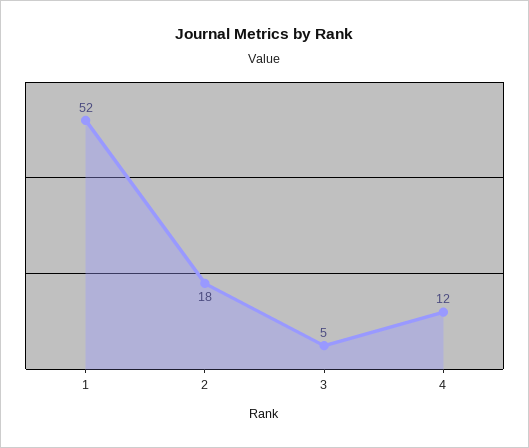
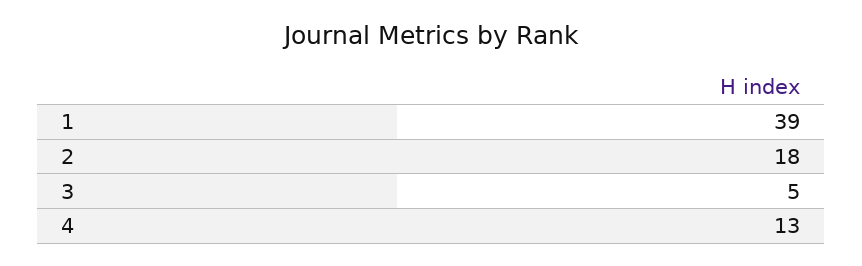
  {
-   "1": 52,
+   "1": 39,
    "2": 18,
    "3": 5,
-   "4": 12
+   "4": 13
  }

